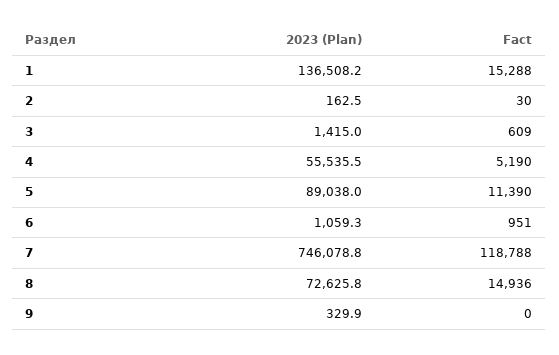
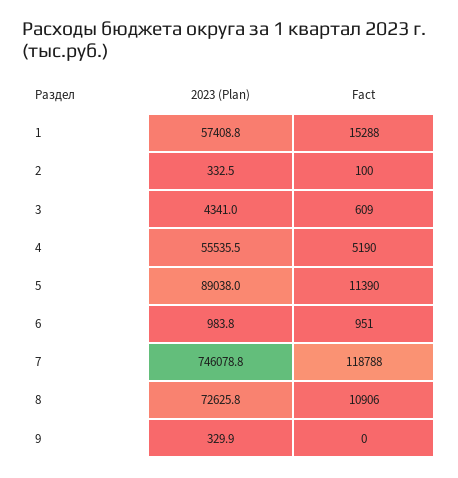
  {
    "2023 (Plan)": {
-     "1": 136508.2,
+     "1": 57408.8,
-     "2": 162.5,
+     "2": 332.5,
-     "3": 1415,
+     "3": 4341,
      "4": 55535.5,
      "5": 89038,
-     "6": 1059.3,
+     "6": 983.8,
      "7": 746078.8,
      "8": 72625.8,
      "9": 329.9
    },
    "Fact": {
      "1": 15288,
-     "2": 30,
+     "2": 100,
      "3": 609,
      "4": 5190,
      "5": 11390,
      "6": 951,
      "7": 118788,
-     "8": 14936,
+     "8": 10906,
      "9": 0
    }
  }

